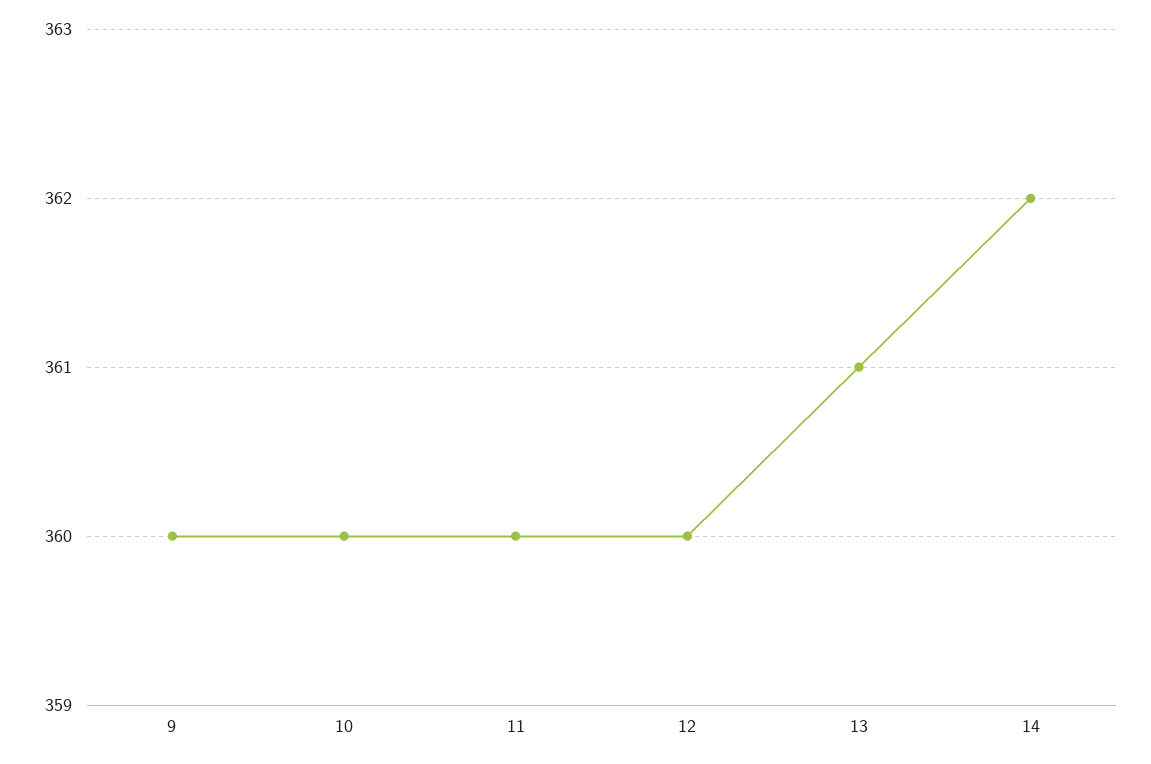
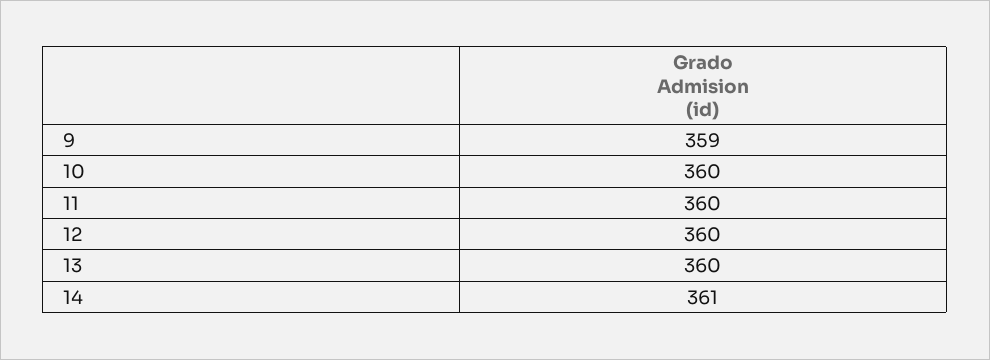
  {
-   "9": 360,
+   "9": 359,
    "10": 360,
    "11": 360,
    "12": 360,
-   "13": 361,
+   "13": 360,
-   "14": 362
+   "14": 361
  }

